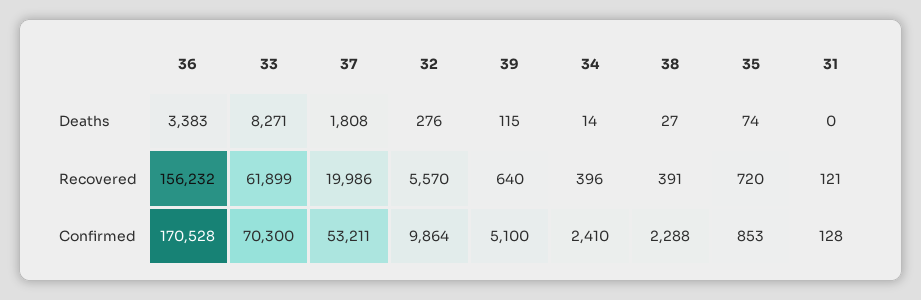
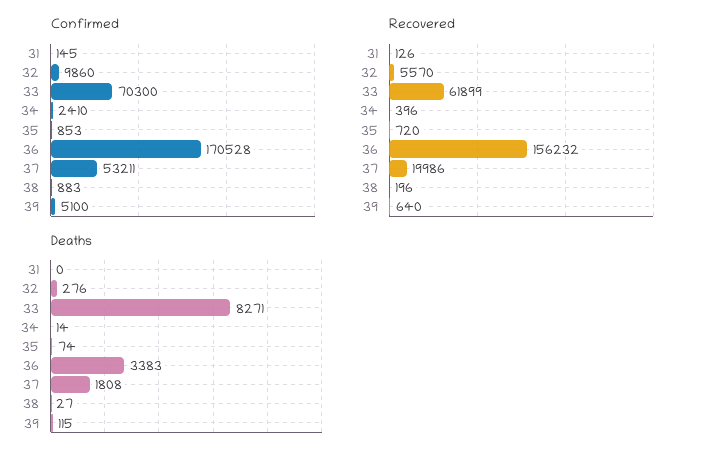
  {
    "Deaths": {
      "36": 3383,
      "33": 8271,
      "37": 1808,
      "32": 276,
      "39": 115,
      "34": 14,
      "38": 27,
      "35": 74,
      "31": 0
    },
    "Recovered": {
      "36": 156232,
      "33": 61899,
      "37": 19986,
      "32": 5570,
      "39": 640,
      "34": 396,
-     "38": 391,
+     "38": 196,
      "35": 720,
-     "31": 121
+     "31": 126
    },
    "Confirmed": {
      "36": 170528,
      "33": 70300,
      "37": 53211,
-     "32": 9864,
+     "32": 9860,
      "39": 5100,
      "34": 2410,
-     "38": 2288,
+     "38": 883,
      "35": 853,
-     "31": 128
+     "31": 145
    }
  }

